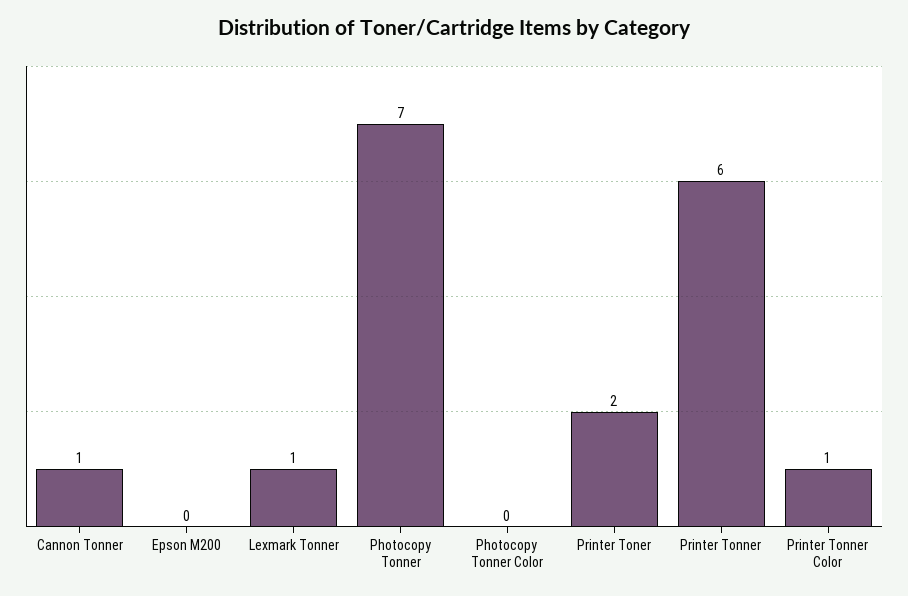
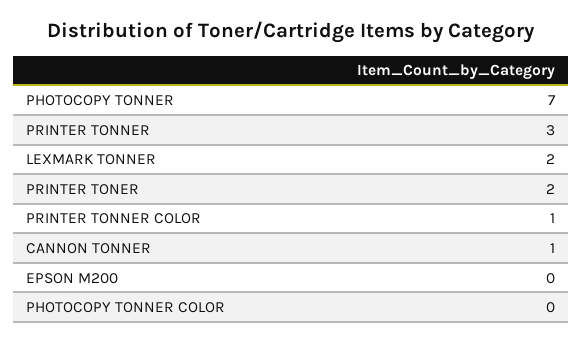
  {
    "Cannon Tonner": 1,
    "Epson M200": 0,
-   "Lexmark Tonner": 1,
+   "Lexmark Tonner": 2,
    "Photocopy Tonner": 7,
    "Photocopy Tonner Color": 0,
    "Printer Toner": 2,
-   "Printer Tonner": 6,
+   "Printer Tonner": 3,
    "Printer Tonner Color": 1
  }

